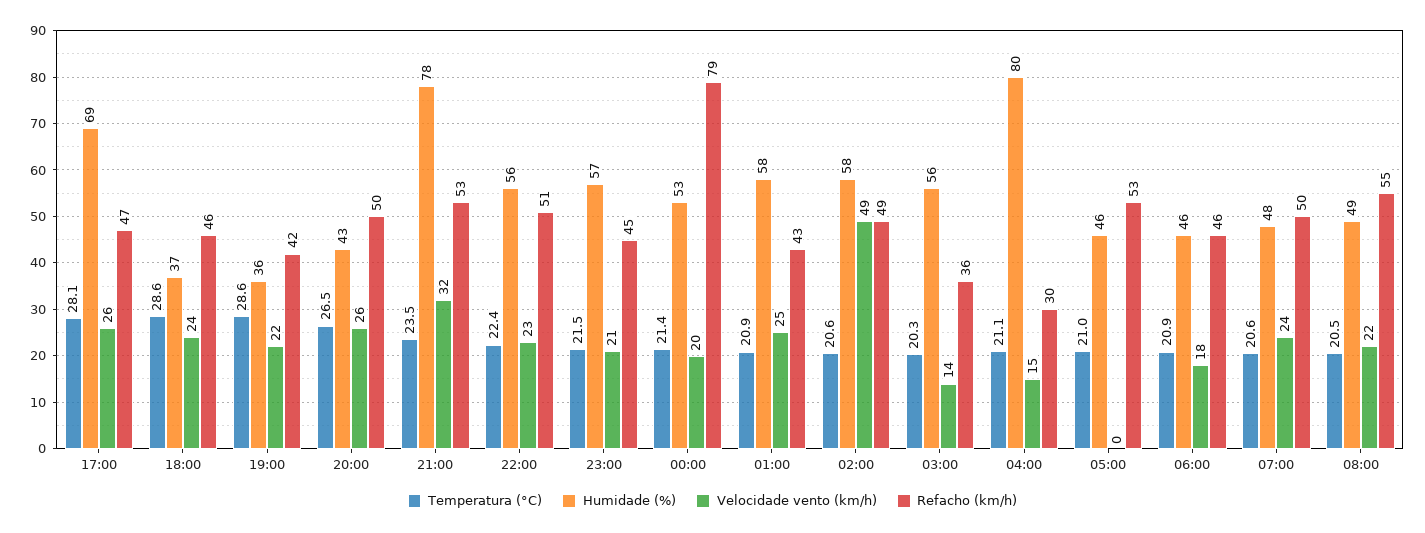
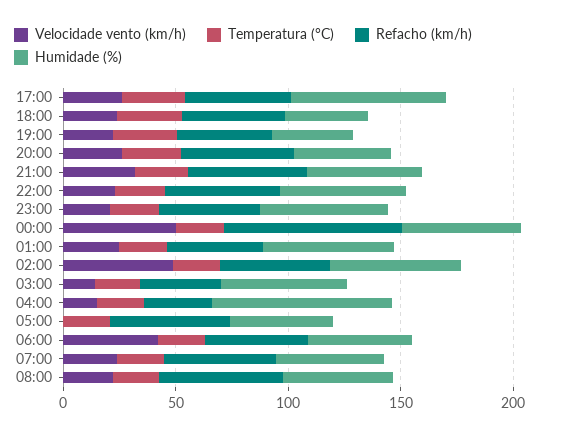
  {
    "Temperatura (°C)": {
      "17:00": 28.1,
      "18:00": 28.6,
      "19:00": 28.6,
      "20:00": 26.5,
      "21:00": 23.5,
      "22:00": 22.4,
      "23:00": 21.5,
      "00:00": 21.4,
      "01:00": 20.9,
      "02:00": 20.6,
      "03:00": 20.3,
      "04:00": 21.1,
      "05:00": 21,
      "06:00": 20.9,
      "07:00": 20.6,
      "08:00": 20.5
    },
    "Humidade (%)": {
      "17:00": 69,
      "18:00": 37,
      "19:00": 36,
      "20:00": 43,
-     "21:00": 78,
+     "21:00": 50,
      "22:00": 56,
      "23:00": 57,
      "00:00": 53,
      "01:00": 58,
      "02:00": 58,
      "03:00": 56,
      "04:00": 80,
      "05:00": 46,
      "06:00": 46,
      "07:00": 48,
      "08:00": 49
    },
    "Velocidade vento (km/h)": {
      "17:00": 26,
      "18:00": 24,
      "19:00": 22,
      "20:00": 26,
      "21:00": 32,
      "22:00": 23,
      "23:00": 21,
-     "00:00": 20,
+     "00:00": 50,
      "01:00": 25,
      "02:00": 49,
      "03:00": 14,
      "04:00": 15,
      "05:00": 0,
-     "06:00": 18,
+     "06:00": 40,
      "07:00": 24,
      "08:00": 22
    },
    "Refacho (km/h)": {
      "17:00": 47,
      "18:00": 46,
      "19:00": 42,
      "20:00": 50,
      "21:00": 53,
      "22:00": 51,
      "23:00": 45,
      "00:00": 79,
      "01:00": 43,
      "02:00": 49,
      "03:00": 36,
      "04:00": 30,
      "05:00": 53,
      "06:00": 46,
      "07:00": 50,
      "08:00": 55
    }
  }

